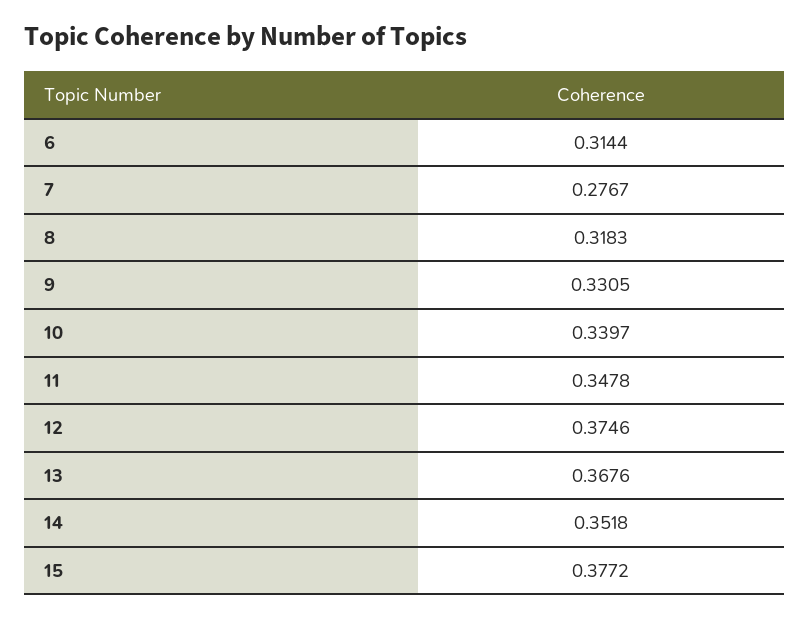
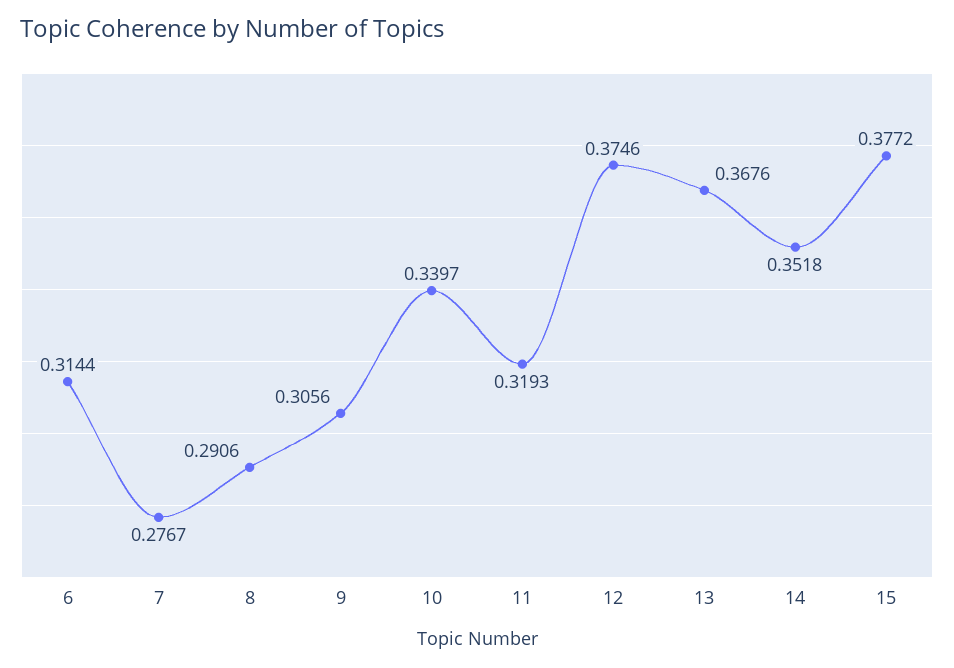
  {
    "6": 0.3144,
    "7": 0.2767,
-   "8": 0.3183,
+   "8": 0.2906,
-   "9": 0.3305,
+   "9": 0.3056,
    "10": 0.3397,
-   "11": 0.3478,
+   "11": 0.3193,
    "12": 0.3746,
    "13": 0.3676,
    "14": 0.3518,
    "15": 0.3772
  }

